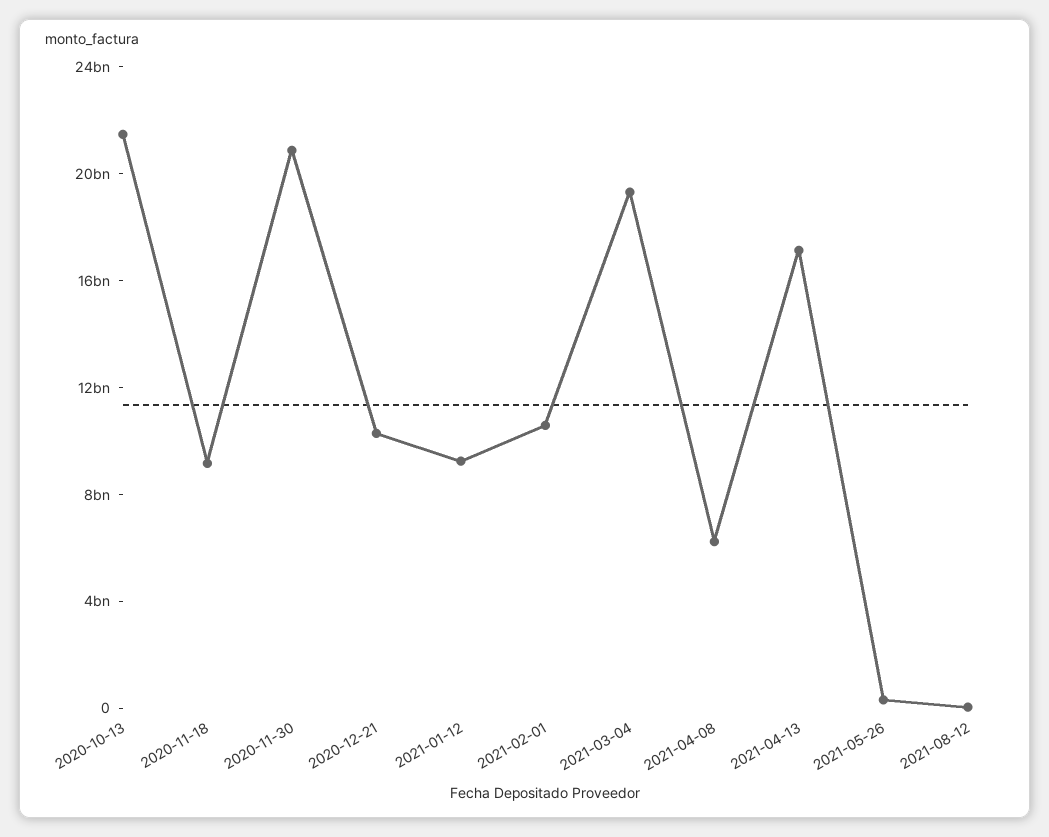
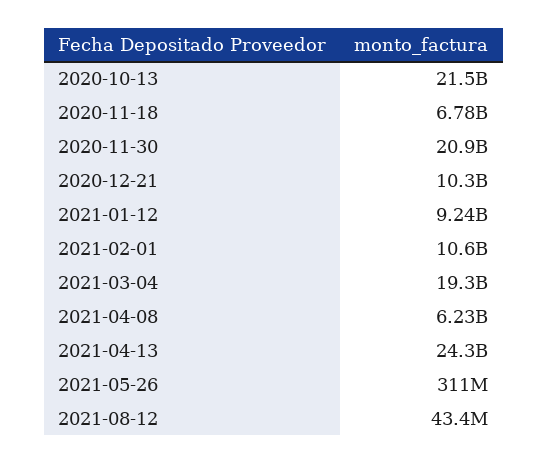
  {
    "2020-10-13": 21500000000,
-   "2020-11-18": 9000000000,
+   "2020-11-18": 6780000000,
    "2020-11-30": 20900000000,
    "2020-12-21": 10300000000,
    "2021-01-12": 9240000000,
    "2021-02-01": 10600000000,
    "2021-03-04": 19300000000,
    "2021-04-08": 6230000000,
-   "2021-04-13": 17000000000,
+   "2021-04-13": 24300000000,
    "2021-05-26": 311000000,
    "2021-08-12": 43400000
  }

